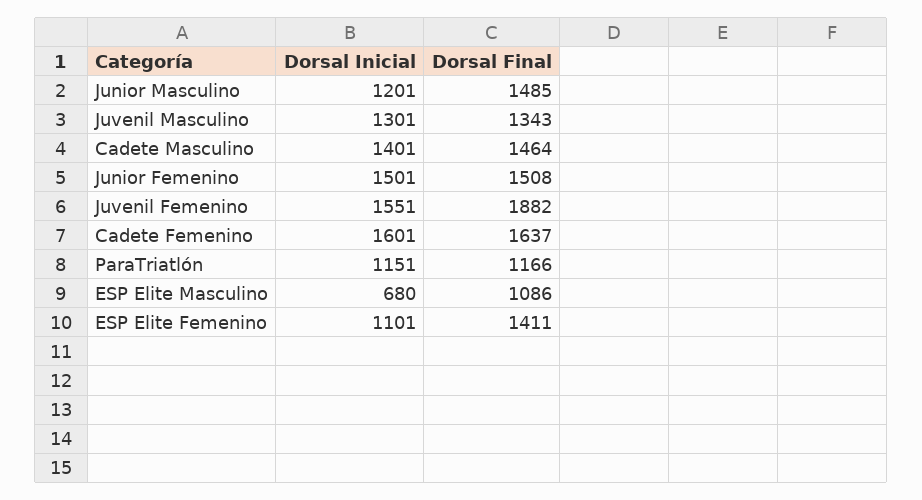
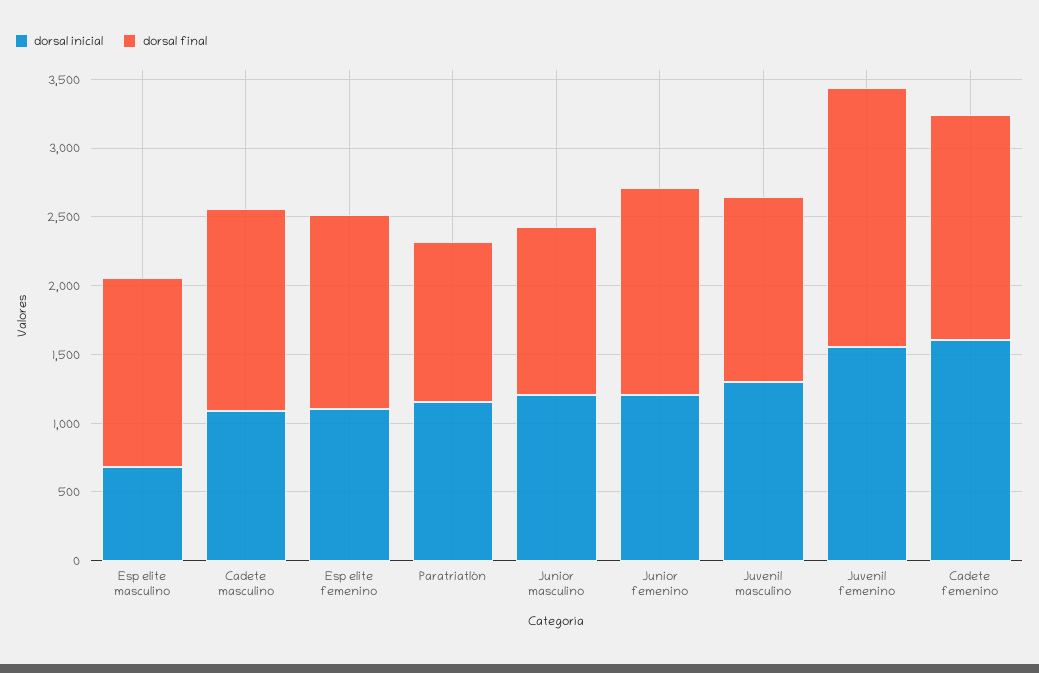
  {
    "Dorsal Inicial": {
      "Junior Masculino": 1201,
      "Juvenil Masculino": 1301,
-     "Cadete Masculino": 1401,
+     "Cadete Masculino": 1100,
-     "Junior Femenino": 1501,
+     "Junior Femenino": 1200,
      "Juvenil Femenino": 1551,
      "Cadete Femenino": 1601,
      "ParaTriatlón": 1151,
      "ESP Elite Masculino": 680,
      "ESP Elite Femenino": 1101
    },
    "Dorsal Final": {
-     "Junior Masculino": 1485,
+     "Junior Masculino": 1200,
      "Juvenil Masculino": 1343,
      "Cadete Masculino": 1464,
      "Junior Femenino": 1508,
      "Juvenil Femenino": 1882,
      "Cadete Femenino": 1637,
      "ParaTriatlón": 1166,
-     "ESP Elite Masculino": 1086,
+     "ESP Elite Masculino": 1400,
      "ESP Elite Femenino": 1411
    }
  }

